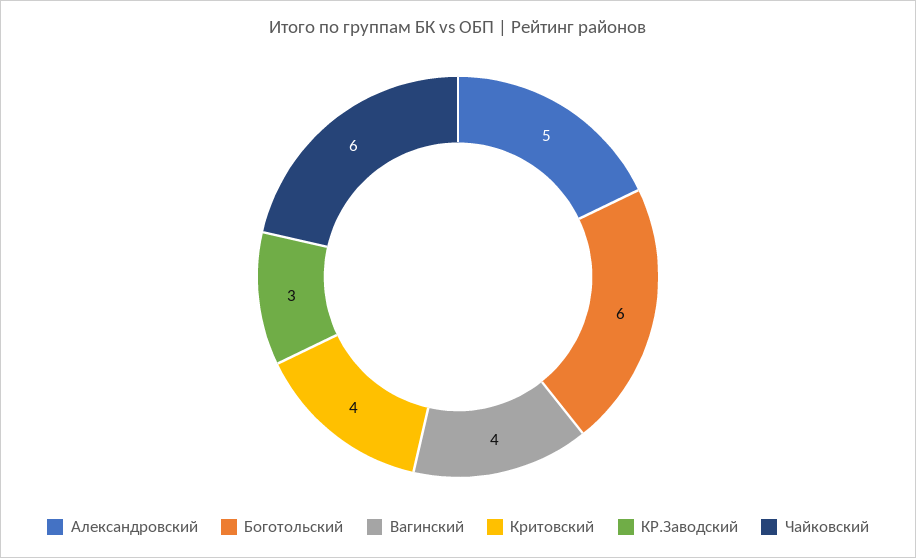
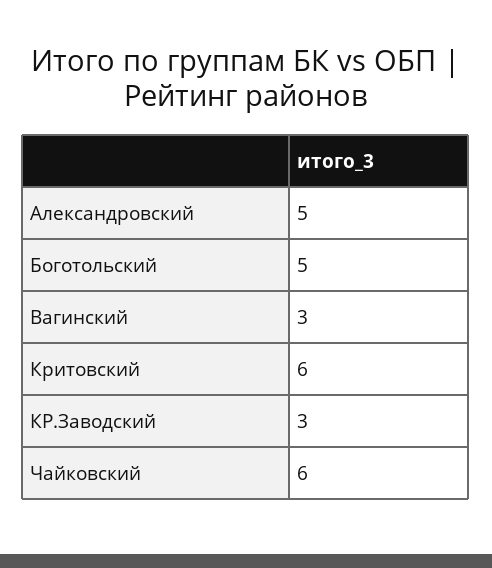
  {
    "Александровский": 5,
-   "Боготольский": 6,
+   "Боготольский": 5,
-   "Вагинский": 4,
+   "Вагинский": 3,
-   "Критовский": 4,
+   "Критовский": 6,
    "КР.Заводский": 3,
    "Чайковский": 6
  }

